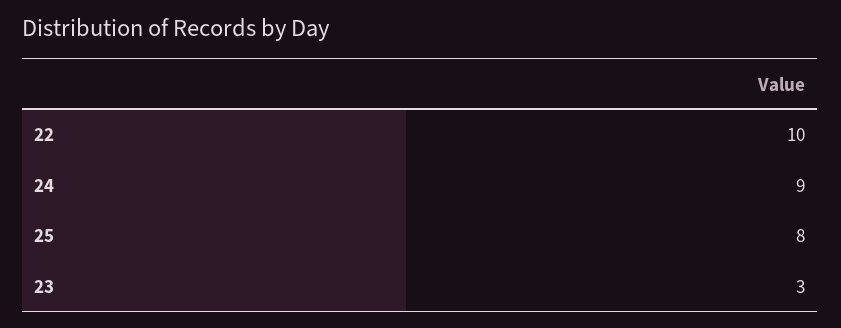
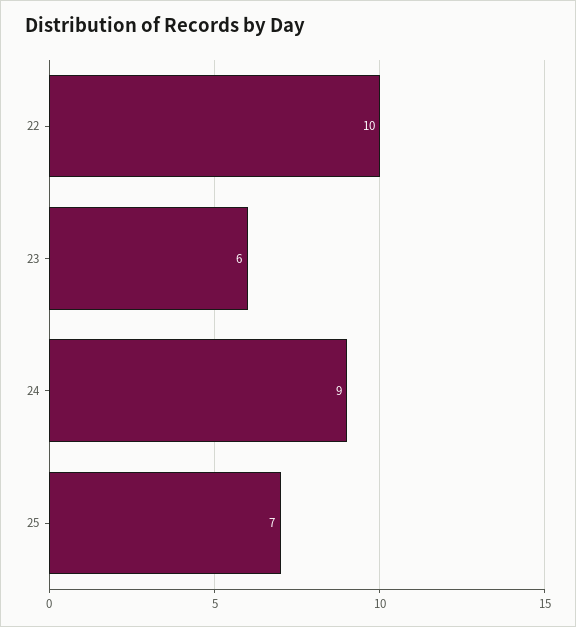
  {
    "22": 10,
    "24": 9,
-   "25": 8,
+   "25": 7,
-   "23": 3
+   "23": 6
  }

